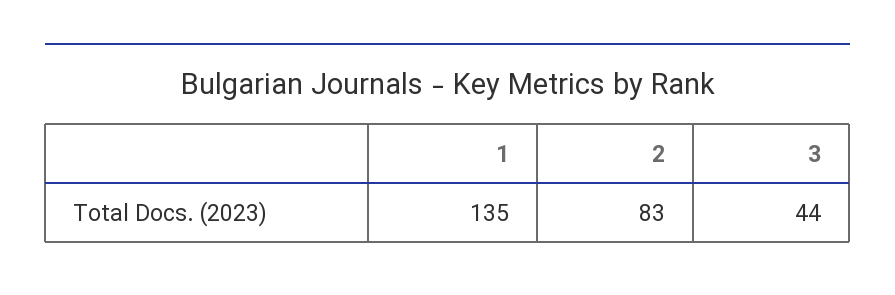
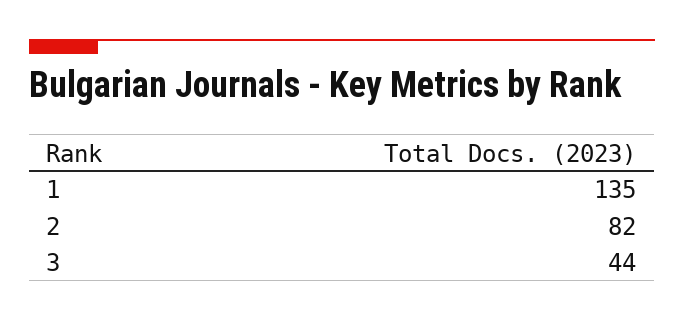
  {
    "1": 135,
-   "2": 83,
+   "2": 82,
    "3": 44
  }

